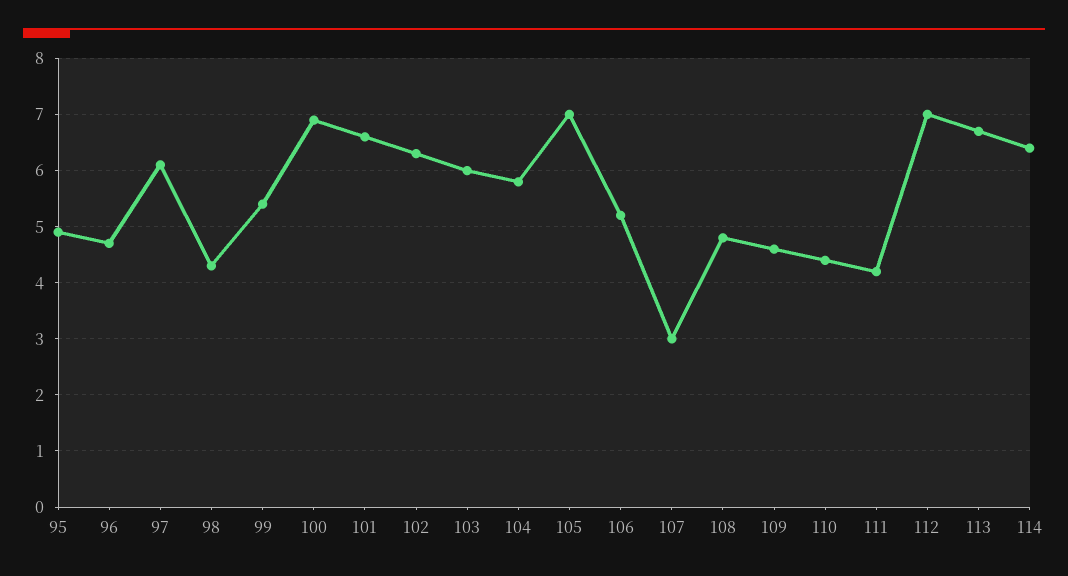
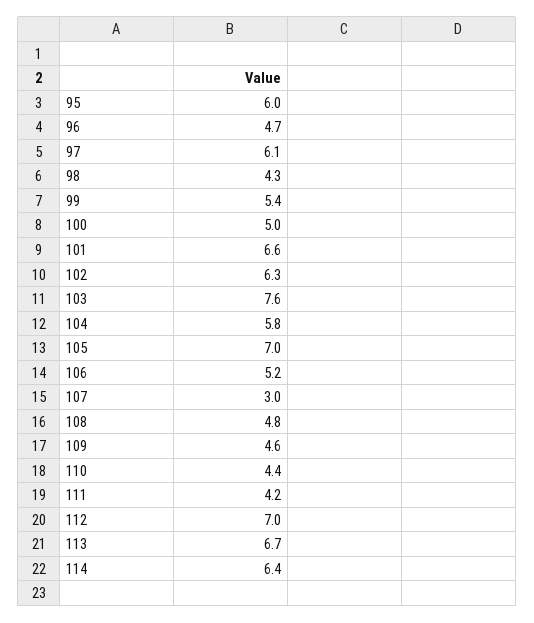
  {
-   "95": 5,
+   "95": 6,
    "96": 4.7,
    "97": 6.1,
    "98": 4.3,
    "99": 5.4,
-   "100": 7,
+   "100": 5,
    "101": 6.6,
    "102": 6.3,
-   "103": 6,
+   "103": 7.6,
    "104": 5.8,
    "105": 7,
    "106": 5.2,
    "107": 3,
    "108": 4.8,
    "109": 4.6,
    "110": 4.4,
    "111": 4.2,
    "112": 7,
    "113": 6.7,
    "114": 6.4
  }

